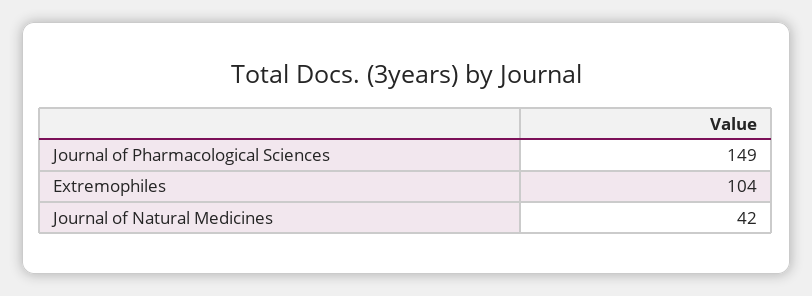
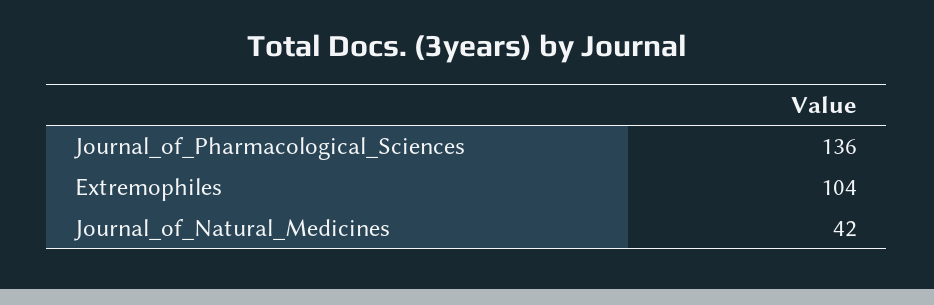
  {
-   "Journal of Pharmacological Sciences": 149,
+   "Journal of Pharmacological Sciences": 136,
    "Extremophiles": 104,
    "Journal of Natural Medicines": 42
  }

